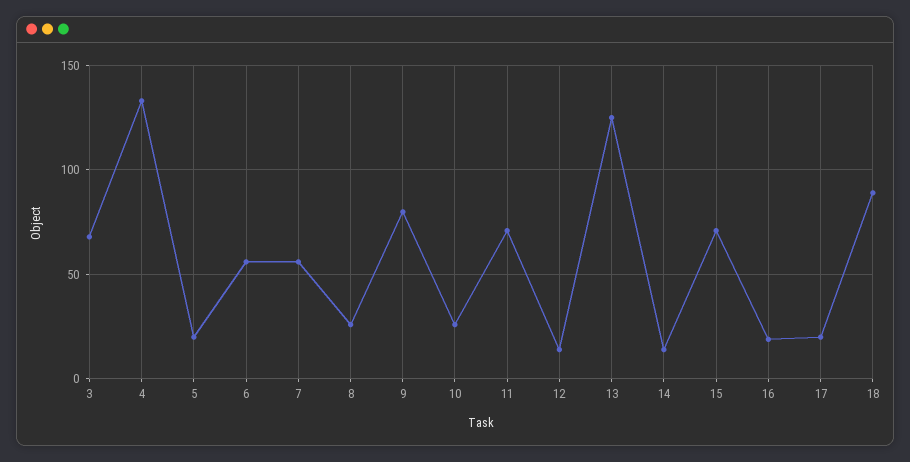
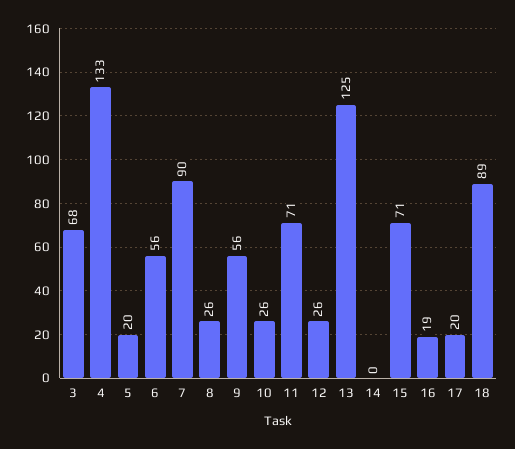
  {
    "3": 68,
    "4": 133,
    "5": 20,
    "6": 56,
-   "7": 55,
+   "7": 90,
    "8": 26,
-   "9": 80,
+   "9": 56,
    "10": 26,
    "11": 71,
-   "12": 15,
+   "12": 26,
    "13": 125,
-   "14": 15,
+   "14": 0,
    "15": 71,
    "16": 19,
    "17": 20,
    "18": 89
  }

